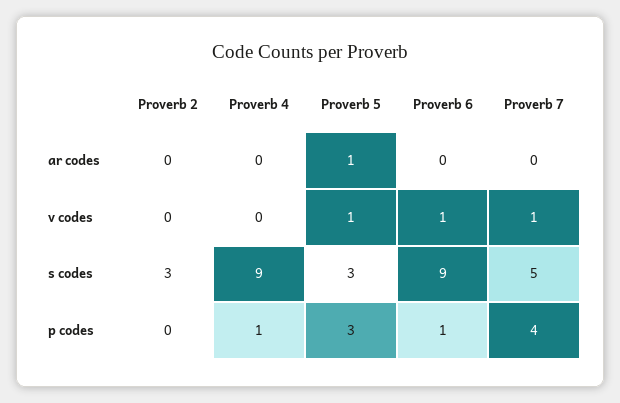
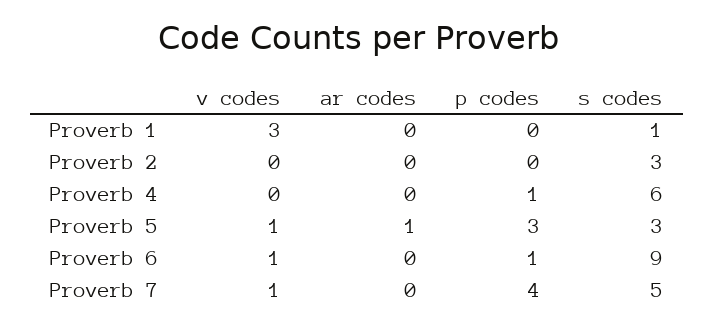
  {
    "Proverb 2": {
      "ar codes": 0,
      "v codes": 0,
      "s codes": 3,
      "p codes": 0
    },
    "Proverb 4": {
      "ar codes": 0,
      "v codes": 0,
-     "s codes": 9,
+     "s codes": 6,
      "p codes": 1
    },
    "Proverb 5": {
      "ar codes": 1,
      "v codes": 1,
      "s codes": 3,
      "p codes": 3
    },
    "Proverb 6": {
      "ar codes": 0,
      "v codes": 1,
      "s codes": 9,
      "p codes": 1
    },
    "Proverb 7": {
      "ar codes": 0,
      "v codes": 1,
      "s codes": 5,
      "p codes": 4
-   }
+   },
+   "Proverb 1": {
+     "v codes": 3,
+     "ar codes": 0,
+     "p codes": 0,
+     "s codes": 1
+   }
  }

